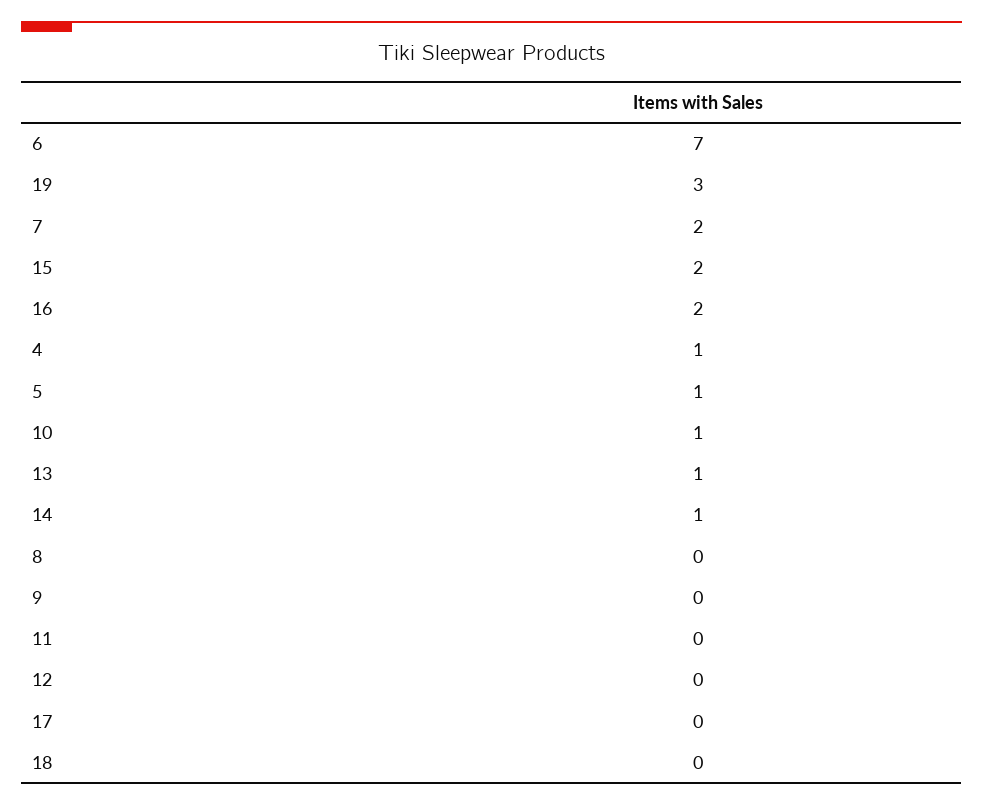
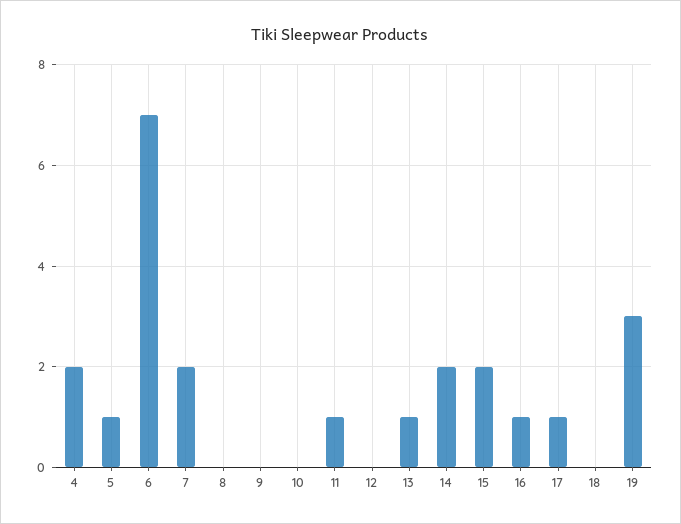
  {
    "6": 7,
    "19": 3,
    "7": 2,
    "15": 2,
-   "16": 2,
+   "16": 1,
-   "4": 1,
+   "4": 2,
    "5": 1,
-   "10": 1,
+   "10": 0,
    "13": 1,
-   "14": 1,
+   "14": 2,
    "8": 0,
    "9": 0,
-   "11": 0,
+   "11": 1,
    "12": 0,
-   "17": 0,
+   "17": 1,
    "18": 0
  }

